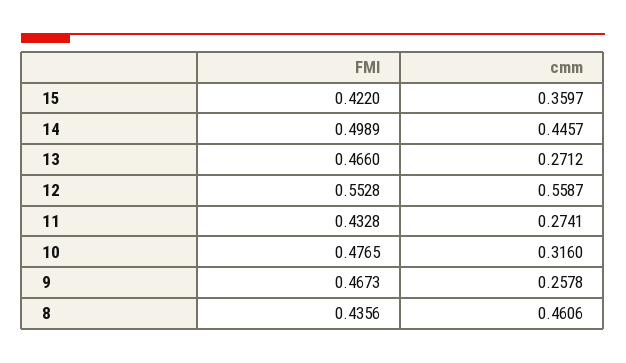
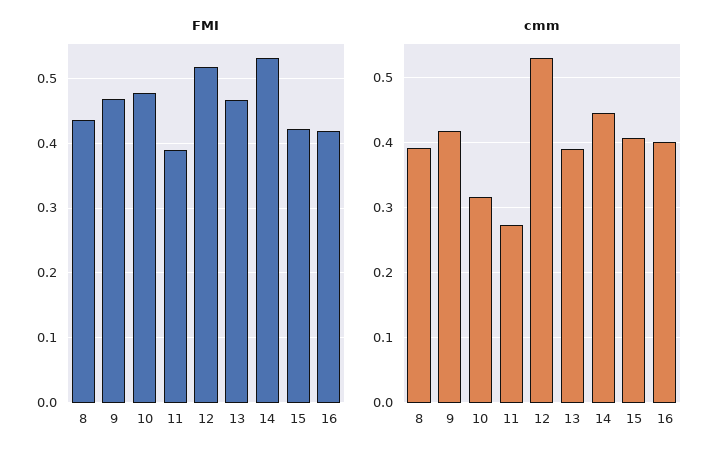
  {
    "FMI": {
      "15": 0.422,
-     "14": 0.4989,
+     "14": 0.53,
      "13": 0.466,
-     "12": 0.5528,
+     "12": 0.52,
-     "11": 0.4328,
+     "11": 0.39,
      "10": 0.4765,
      "9": 0.4673,
-     "8": 0.4356
+     "8": 0.4356,
+     "16": 0.42
    },
    "cmm": {
-     "15": 0.3597,
+     "15": 0.41,
      "14": 0.4457,
-     "13": 0.2712,
+     "13": 0.39,
-     "12": 0.5587,
+     "12": 0.53,
      "11": 0.2741,
      "10": 0.316,
-     "9": 0.2578,
+     "9": 0.42,
-     "8": 0.4606
+     "8": 0.39,
+     "16": 0.4
    }
  }

